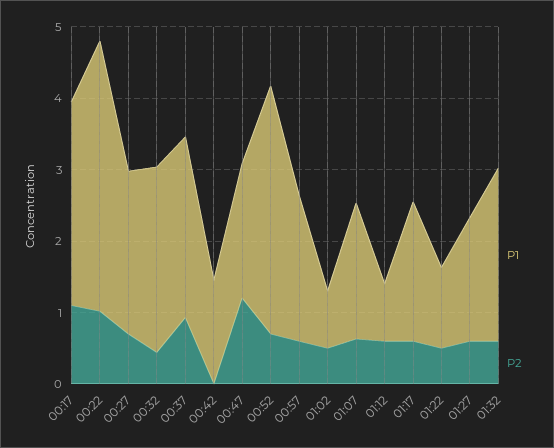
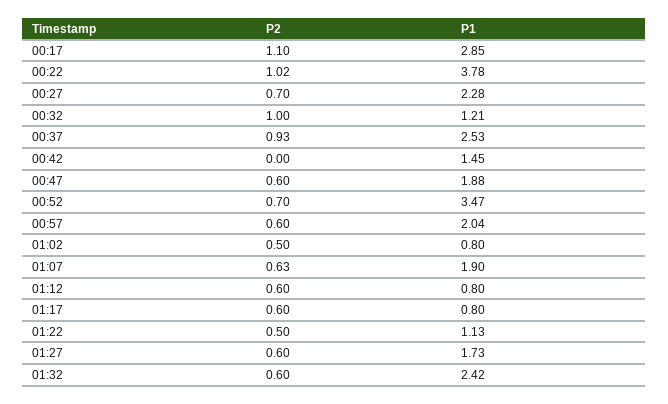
  {
    "P1": {
      "00:17": 2.85,
      "00:22": 3.78,
      "00:27": 2.28,
-     "00:32": 2.6,
+     "00:32": 1.21,
      "00:37": 2.53,
      "00:42": 1.45,
      "00:47": 1.88,
      "00:52": 3.47,
      "00:57": 2.04,
      "01:02": 0.8,
      "01:07": 1.9,
      "01:12": 0.8,
-     "01:17": 2,
+     "01:17": 0.8,
      "01:22": 1.13,
      "01:27": 1.73,
      "01:32": 2.42
    },
    "P2": {
      "00:17": 1.1,
      "00:22": 1.02,
      "00:27": 0.7,
-     "00:32": 0.4,
+     "00:32": 1,
      "00:37": 0.93,
      "00:42": 0,
-     "00:47": 1.2,
+     "00:47": 0.6,
      "00:52": 0.7,
      "00:57": 0.6,
      "01:02": 0.5,
      "01:07": 0.63,
      "01:12": 0.6,
      "01:17": 0.6,
      "01:22": 0.5,
      "01:27": 0.6,
      "01:32": 0.6
    }
  }

